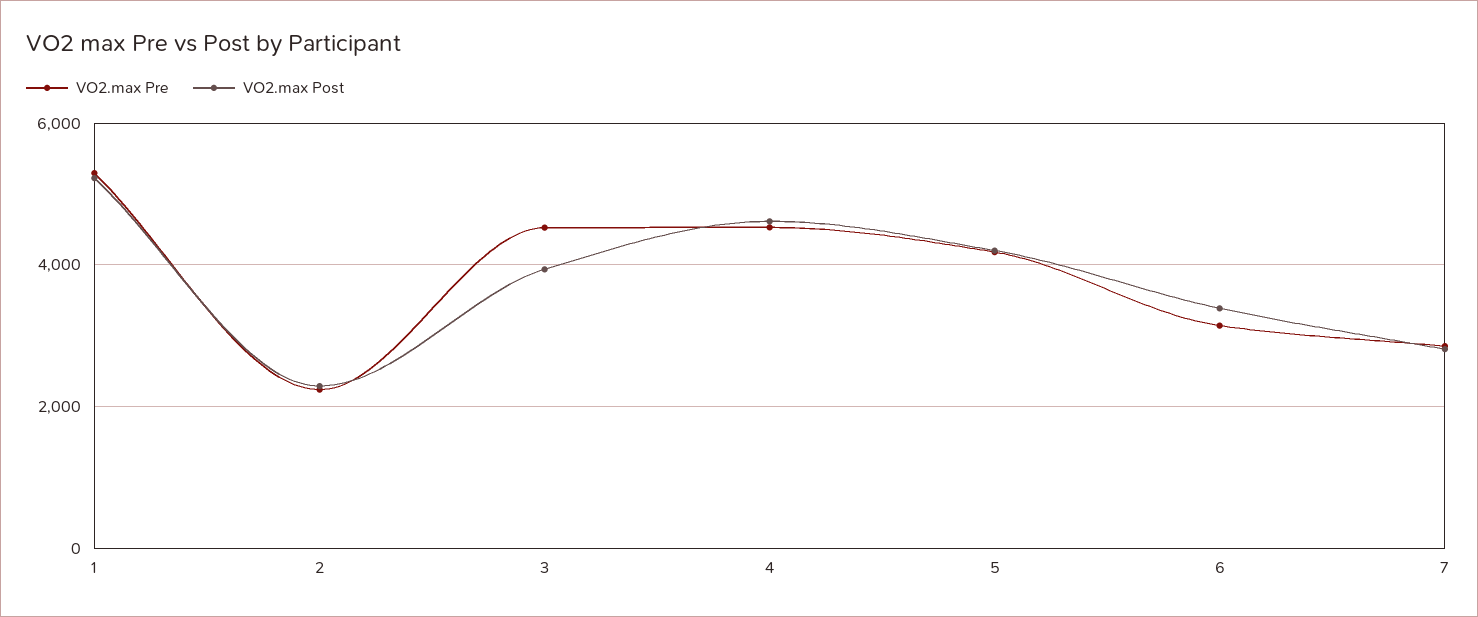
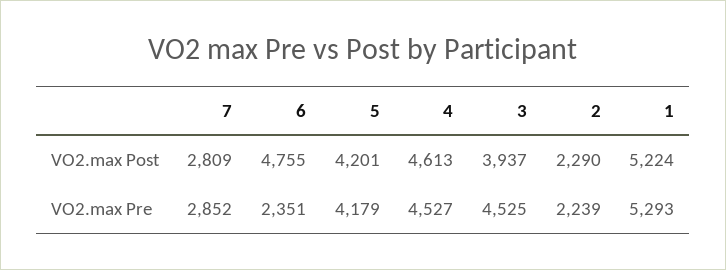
  {
    "VO2.max Pre": {
      "1": 5293,
      "2": 2239,
      "3": 4525,
      "4": 4527,
      "5": 4179,
-     "6": 3200,
+     "6": 2351,
      "7": 2852
    },
    "VO2.max Post": {
      "1": 5224,
      "2": 2290,
      "3": 3937,
      "4": 4613,
      "5": 4201,
-     "6": 3400,
+     "6": 4755,
      "7": 2809
    }
  }

